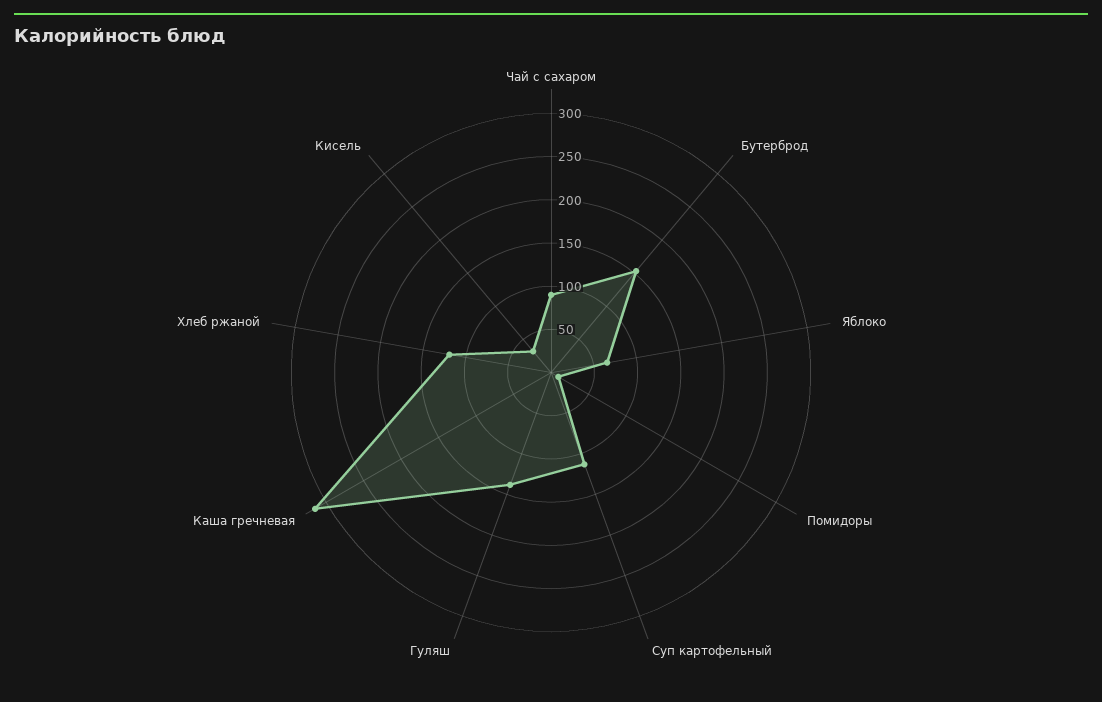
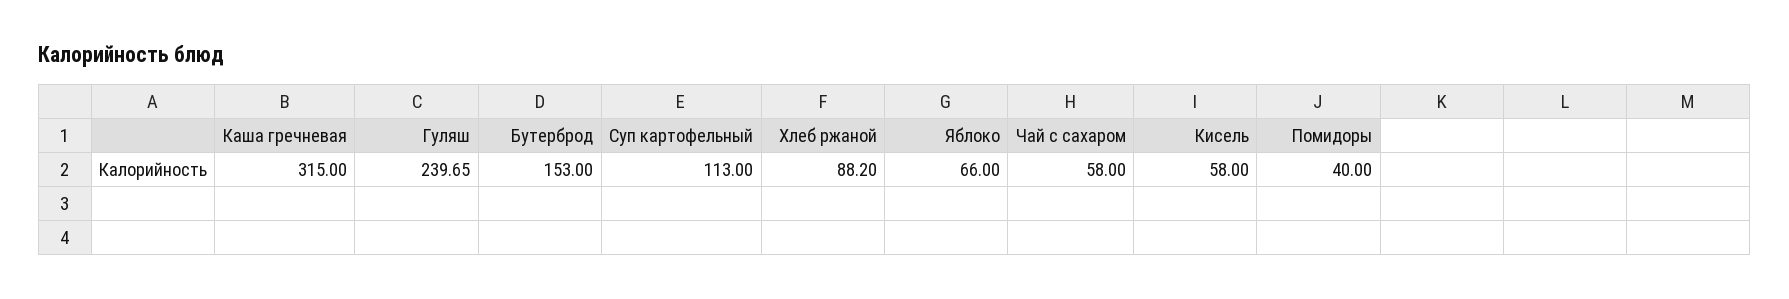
  {
-   "Чай с сахаром": 90,
+   "Чай с сахаром": 58,
    "Бутерброд": 153,
    "Яблоко": 66,
-   "Помидоры": 10,
+   "Помидоры": 40,
    "Суп картофельный": 113,
-   "Гуляш": 140,
+   "Гуляш": 239.65,
    "Каша гречневая": 315,
-   "Хлеб ржаной": 120,
+   "Хлеб ржаной": 88.2,
-   "Кисель": 30
+   "Кисель": 58
  }

